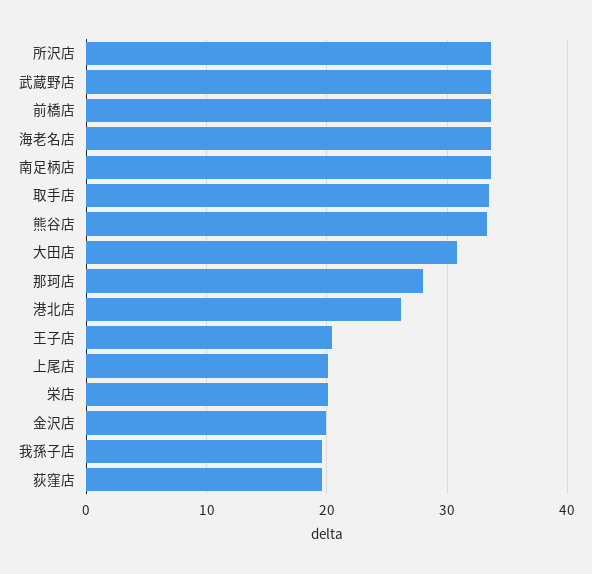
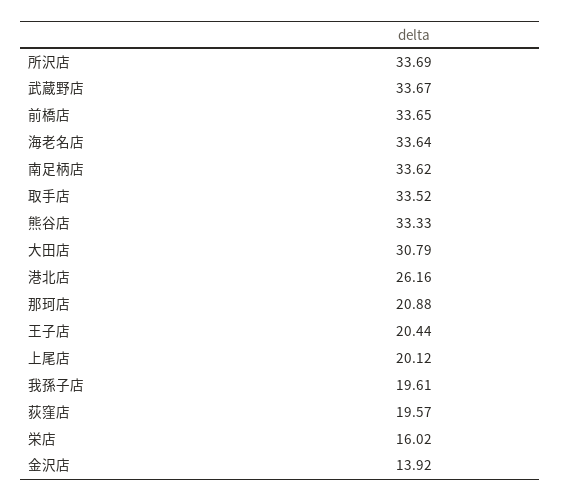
  {
    "所沢店": 33.69,
    "武蔵野店": 33.67,
    "前橋店": 33.65,
    "海老名店": 33.64,
    "南足柄店": 33.62,
    "取手店": 33.52,
    "熊谷店": 33.33,
    "大田店": 30.79,
-   "那珂店": 28,
+   "那珂店": 20.88,
    "港北店": 26.16,
    "王子店": 20.44,
    "上尾店": 20.12,
-   "栄店": 20,
+   "栄店": 16.02,
-   "金沢店": 20,
+   "金沢店": 13.92,
    "我孫子店": 19.61,
    "荻窪店": 19.57
  }

